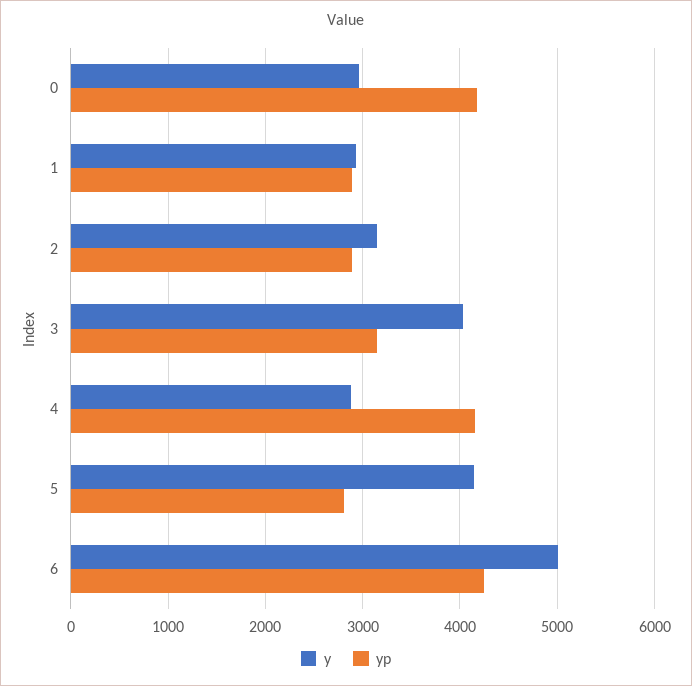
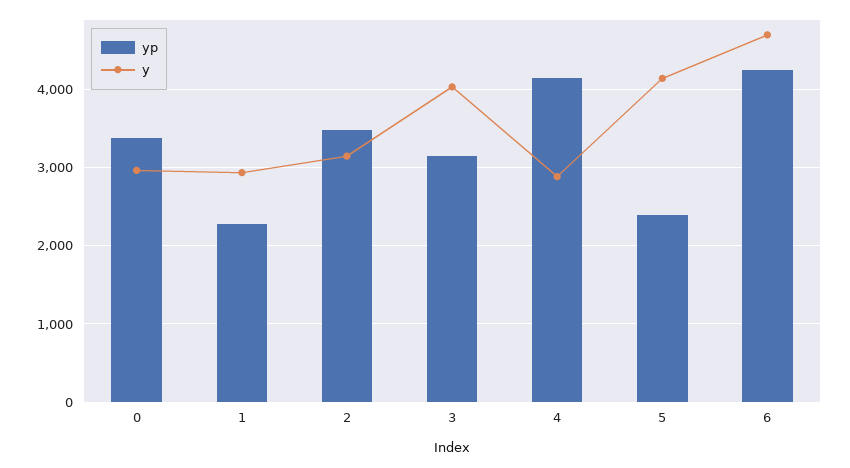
  {
    "y": {
      "0": 3000,
      "1": 2900,
      "2": 3100,
      "3": 4000,
      "4": 2900,
      "5": 4100,
-     "6": 5000
+     "6": 4700
    },
    "yp": {
-     "0": 4200,
+     "0": 3400,
-     "1": 2900,
+     "1": 2300,
-     "2": 2900,
+     "2": 3500,
      "3": 3100,
      "4": 4100,
-     "5": 2800,
+     "5": 2400,
      "6": 4200
    }
  }

